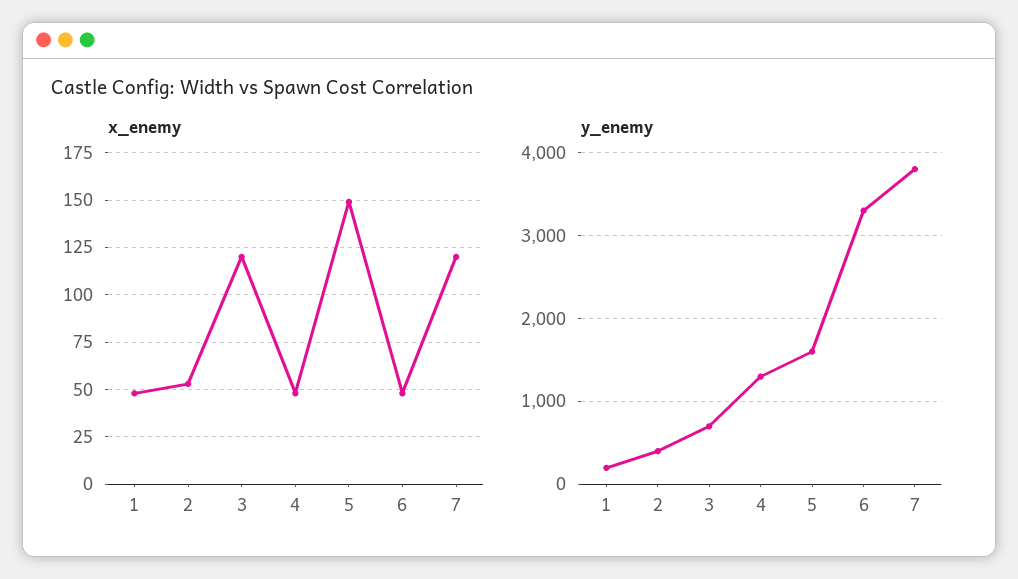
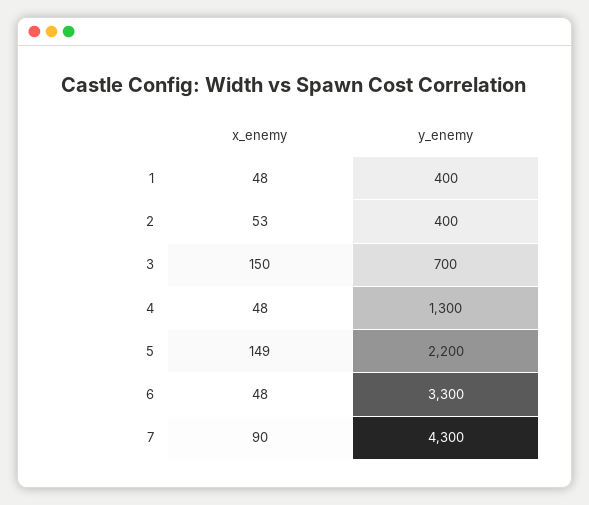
  {
    "x_enemy": {
      "1": 48,
      "2": 53,
-     "3": 120,
+     "3": 150,
      "4": 48,
      "5": 149,
      "6": 48,
-     "7": 120
+     "7": 90
    },
    "y_enemy": {
-     "1": 200,
+     "1": 400,
      "2": 400,
      "3": 700,
      "4": 1300,
-     "5": 1600,
+     "5": 2200,
      "6": 3300,
-     "7": 3800
+     "7": 4300
    }
  }

